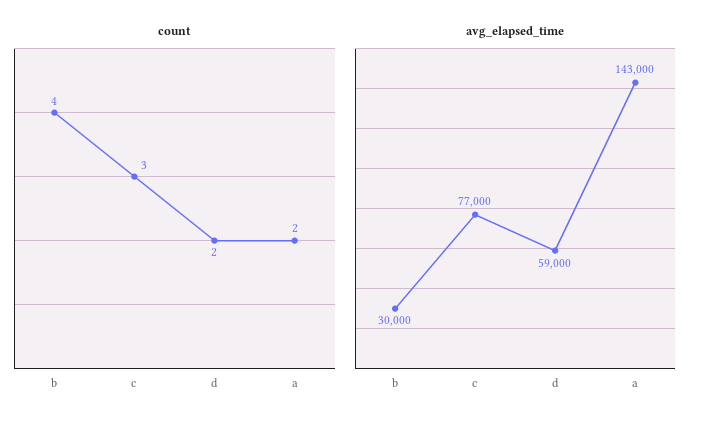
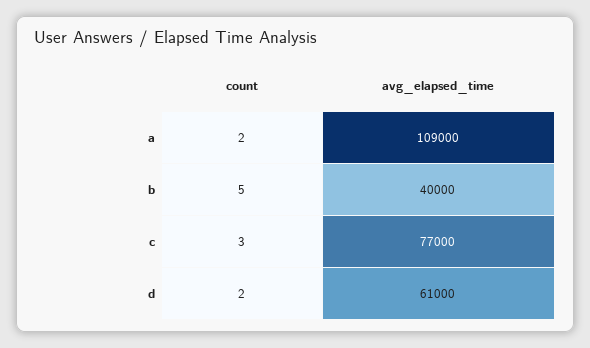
  {
    "count": {
-     "b": 4,
+     "b": 5,
      "c": 3,
      "d": 2,
      "a": 2
    },
    "avg_elapsed_time": {
-     "b": 30000,
+     "b": 40000,
      "c": 77000,
-     "d": 59000,
+     "d": 61000,
-     "a": 143000
+     "a": 109000
    }
  }

